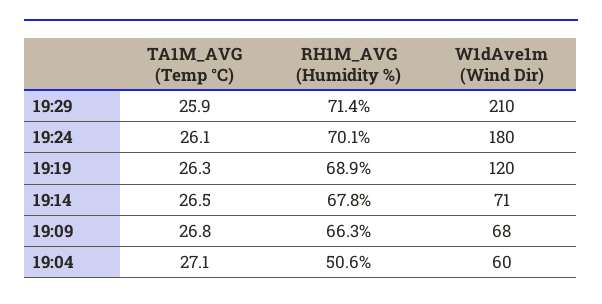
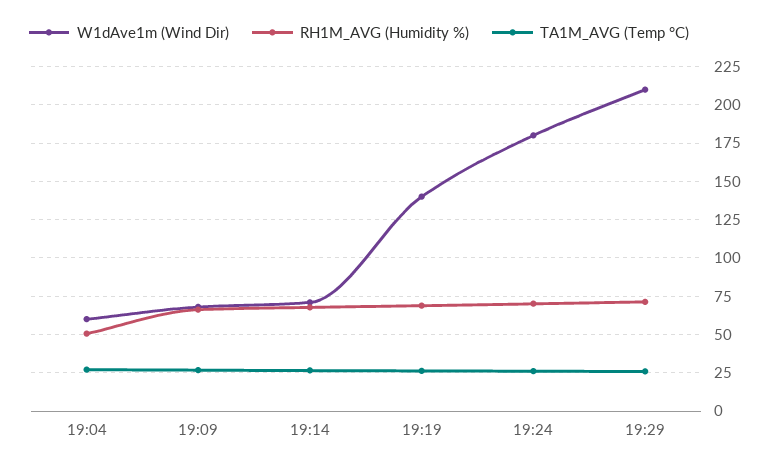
  {
    "TA1M_AVG (Temp °C)": {
      "19:29": 25.9,
      "19:24": 26.1,
      "19:19": 26.3,
      "19:14": 26.5,
      "19:09": 26.8,
      "19:04": 27.1
    },
    "RH1M_AVG (Humidity %)": {
      "19:29": 71.4,
      "19:24": 70.1,
      "19:19": 68.9,
      "19:14": 67.8,
      "19:09": 66.3,
      "19:04": 50.6
    },
    "W1dAve1m (Wind Dir)": {
      "19:29": 210,
      "19:24": 180,
-     "19:19": 120,
+     "19:19": 140,
      "19:14": 71,
      "19:09": 68,
      "19:04": 60
    }
  }

